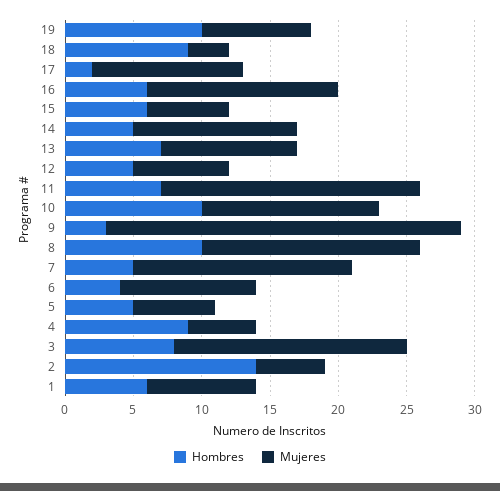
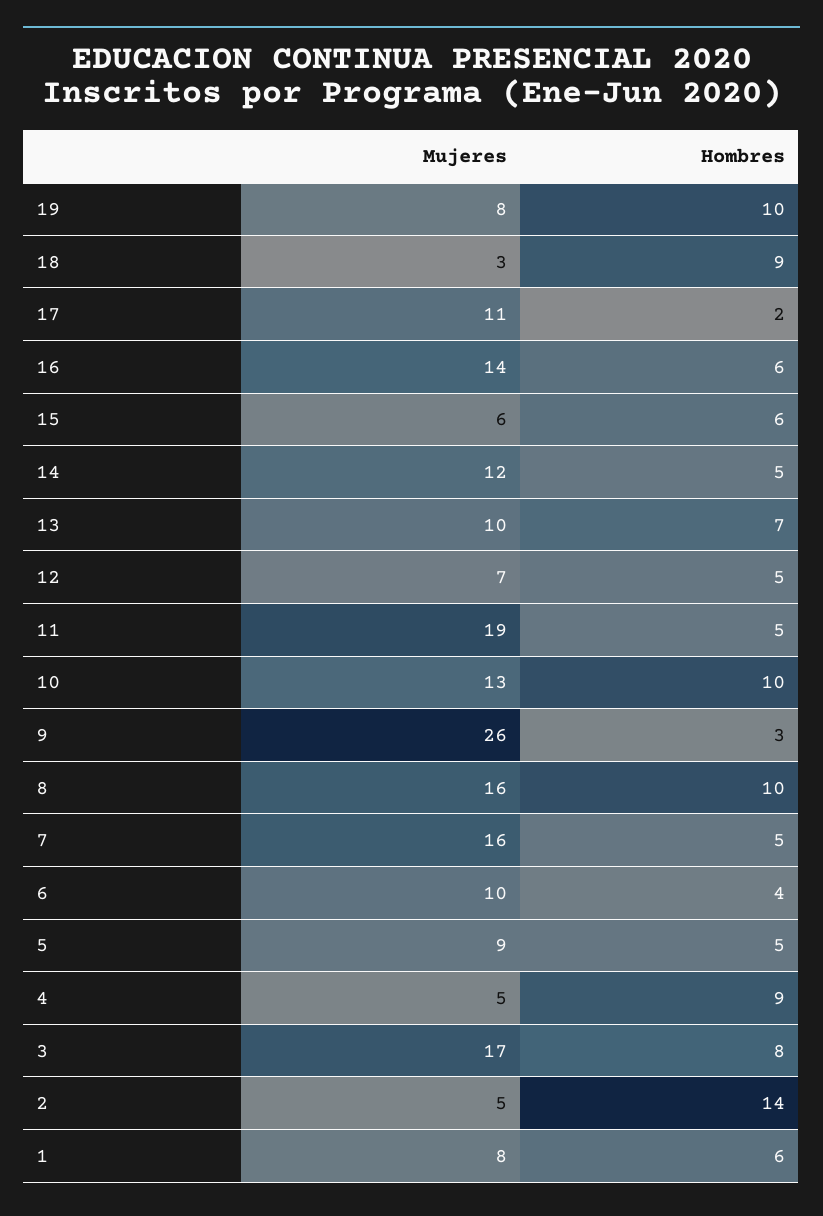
  {
    "Hombres": {
      "19": 10,
      "18": 9,
      "17": 2,
      "16": 6,
      "15": 6,
      "14": 5,
      "13": 7,
      "12": 5,
-     "11": 7,
+     "11": 5,
      "10": 10,
      "9": 3,
      "8": 10,
      "7": 5,
      "6": 4,
      "5": 5,
      "4": 9,
      "3": 8,
      "2": 14,
      "1": 6
    },
    "Mujeres": {
      "19": 8,
      "18": 3,
      "17": 11,
      "16": 14,
      "15": 6,
      "14": 12,
      "13": 10,
      "12": 7,
      "11": 19,
      "10": 13,
      "9": 26,
      "8": 16,
      "7": 16,
      "6": 10,
-     "5": 6,
+     "5": 9,
      "4": 5,
      "3": 17,
      "2": 5,
      "1": 8
    }
  }

